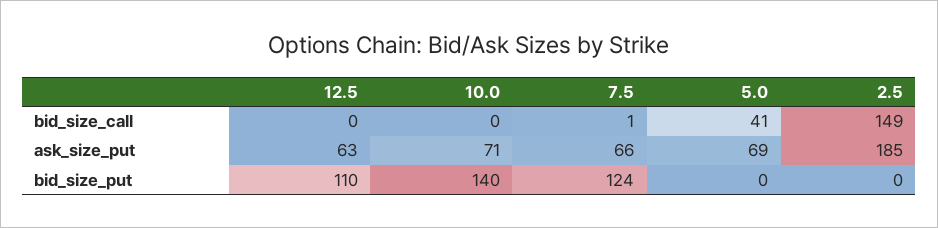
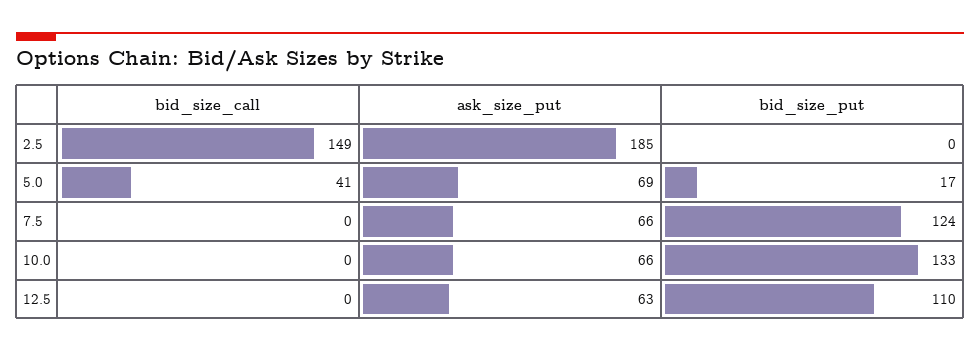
  {
    "12.5": {
      "bid_size_call": 0,
      "ask_size_put": 63,
      "bid_size_put": 110
    },
    "10.0": {
      "bid_size_call": 0,
-     "ask_size_put": 71,
+     "ask_size_put": 66,
-     "bid_size_put": 140
+     "bid_size_put": 133
    },
    "7.5": {
-     "bid_size_call": 1,
+     "bid_size_call": 0,
      "ask_size_put": 66,
      "bid_size_put": 124
    },
    "5.0": {
      "bid_size_call": 41,
      "ask_size_put": 69,
-     "bid_size_put": 0
+     "bid_size_put": 17
    },
    "2.5": {
      "bid_size_call": 149,
      "ask_size_put": 185,
      "bid_size_put": 0
    }
  }

